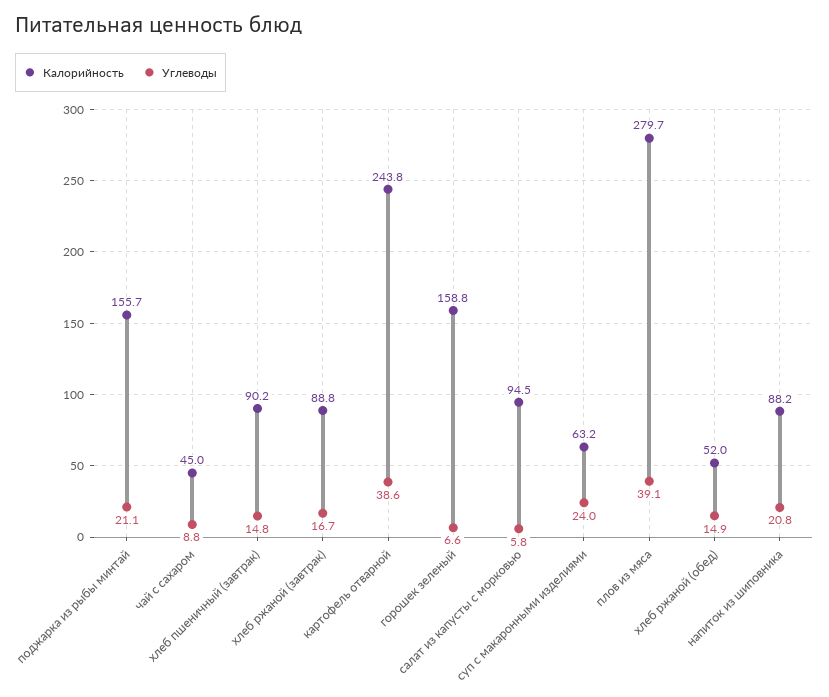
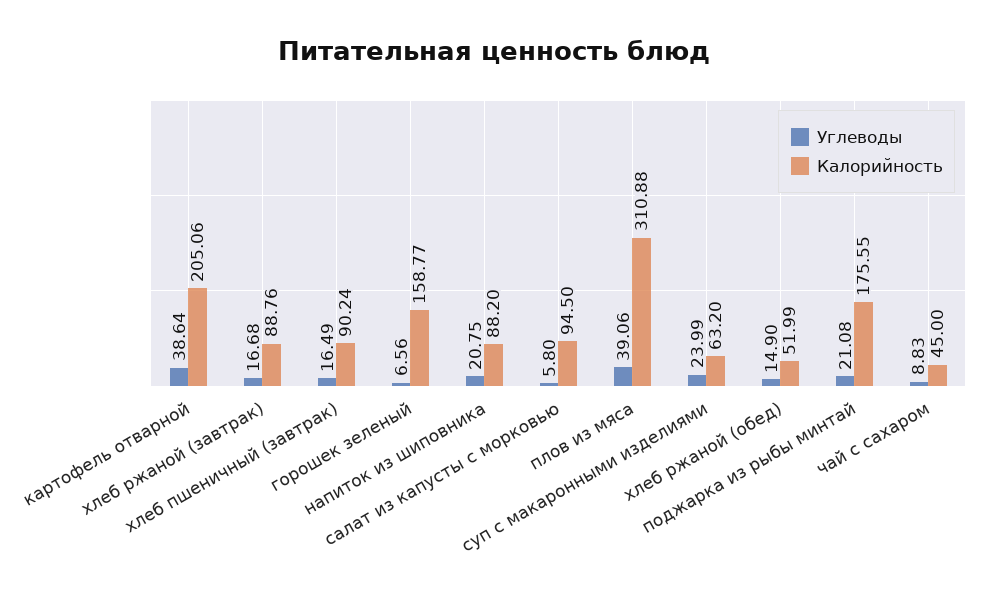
  {
    "Калорийность": {
-     "поджарка из рыбы минтай": 155.7,
+     "поджарка из рыбы минтай": 175.55,
      "чай с сахаром": 45,
      "хлеб пшеничный (завтрак)": 90.24,
      "хлеб ржаной (завтрак)": 88.76,
-     "картофель отварной": 243.8,
+     "картофель отварной": 205.06,
      "горошек зеленый": 158.77,
      "салат из капусты с морковью": 94.5,
      "суп с макаронными изделиями": 63.2,
-     "плов из мяса": 279.7,
+     "плов из мяса": 310.88,
      "хлеб ржаной (обед)": 51.99,
      "напиток из шиповника": 88.2
    },
    "Углеводы": {
      "поджарка из рыбы минтай": 21.08,
      "чай с сахаром": 8.83,
-     "хлеб пшеничный (завтрак)": 14.8,
+     "хлеб пшеничный (завтрак)": 16.49,
      "хлеб ржаной (завтрак)": 16.68,
      "картофель отварной": 38.64,
      "горошек зеленый": 6.56,
      "салат из капусты с морковью": 5.8,
      "суп с макаронными изделиями": 23.99,
      "плов из мяса": 39.06,
      "хлеб ржаной (обед)": 14.9,
      "напиток из шиповника": 20.75
    }
  }

